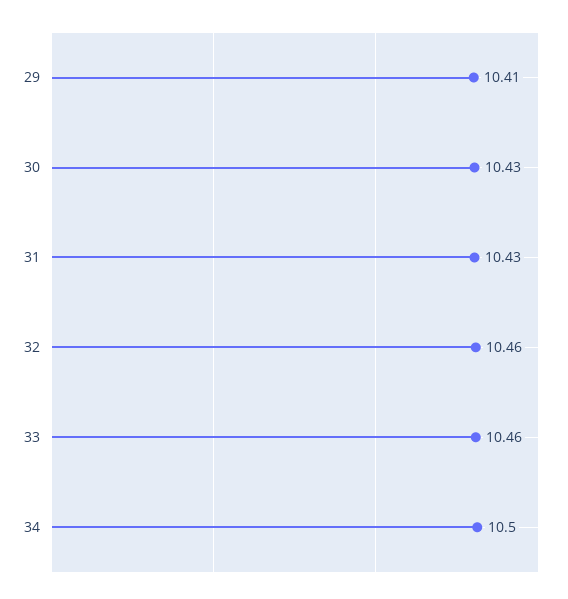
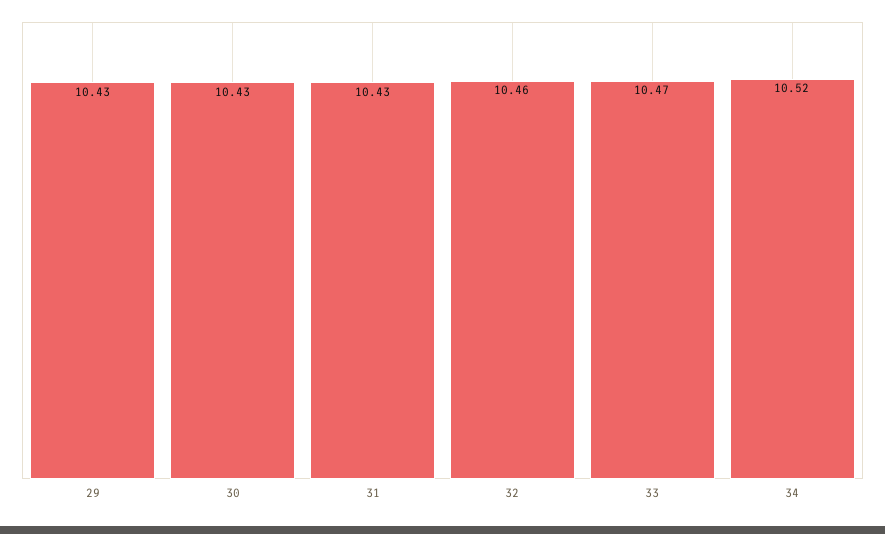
  {
-   "29": 10.41,
+   "29": 10.43,
    "30": 10.43,
    "31": 10.43,
    "32": 10.46,
-   "33": 10.46,
+   "33": 10.47,
-   "34": 10.5
+   "34": 10.52
  }

